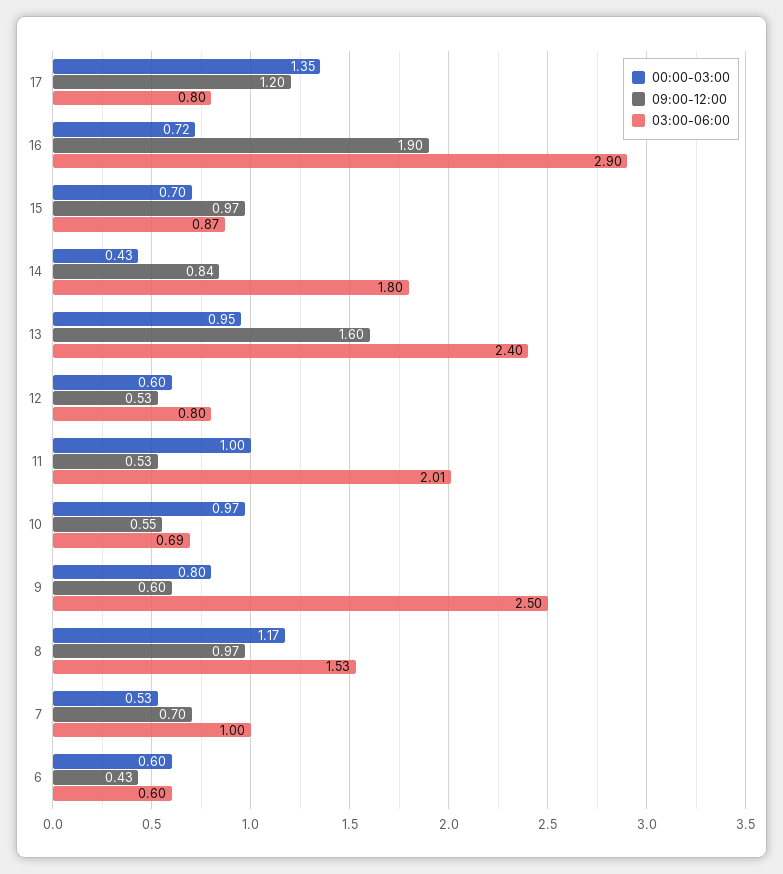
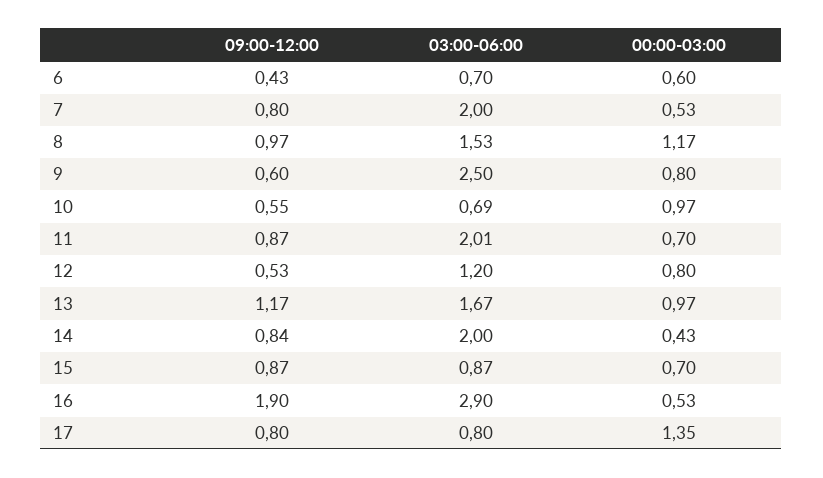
  {
    "00:00-03:00": {
      "17": 1.35,
-     "16": 0.72,
+     "16": 0.53,
      "15": 0.7,
      "14": 0.43,
-     "13": 0.95,
+     "13": 0.97,
-     "12": 0.6,
+     "12": 0.8,
-     "11": 1,
+     "11": 0.7,
      "10": 0.97,
      "9": 0.8,
      "8": 1.17,
      "7": 0.53,
      "6": 0.6
    },
    "09:00-12:00": {
-     "17": 1.2,
+     "17": 0.8,
      "16": 1.9,
-     "15": 0.97,
+     "15": 0.87,
      "14": 0.84,
-     "13": 1.6,
+     "13": 1.17,
      "12": 0.53,
-     "11": 0.53,
+     "11": 0.87,
      "10": 0.55,
      "9": 0.6,
      "8": 0.97,
-     "7": 0.7,
+     "7": 0.8,
      "6": 0.43
    },
    "03:00-06:00": {
      "17": 0.8,
      "16": 2.9,
      "15": 0.87,
-     "14": 1.8,
+     "14": 2,
-     "13": 2.4,
+     "13": 1.67,
-     "12": 0.8,
+     "12": 1.2,
      "11": 2.01,
      "10": 0.69,
      "9": 2.5,
      "8": 1.53,
-     "7": 1,
+     "7": 2,
-     "6": 0.6
+     "6": 0.7
    }
  }

